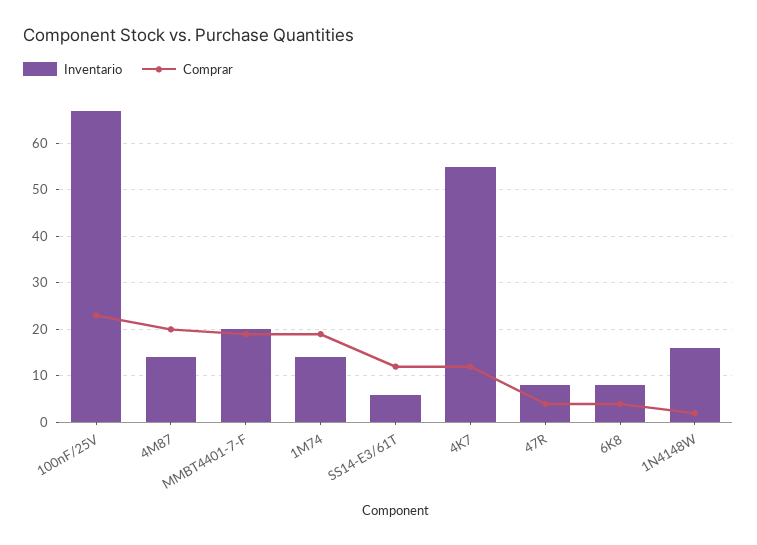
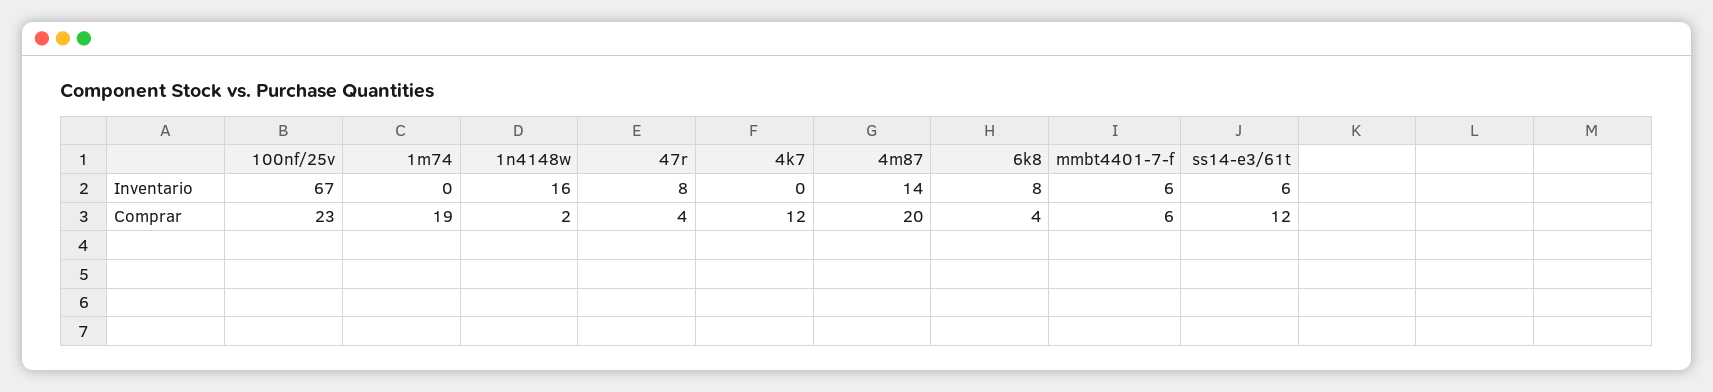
  {
    "Inventario": {
      "100nF/25V": 67,
      "4M87": 14,
-     "MMBT4401-7-F": 20,
+     "MMBT4401-7-F": 6,
-     "1M74": 15,
+     "1M74": 0,
      "SS14-E3/61T": 6,
-     "4K7": 55,
+     "4K7": 0,
      "47R": 8,
      "6K8": 8,
      "1N4148W": 16
    },
    "Comprar": {
      "100nF/25V": 23,
      "4M87": 20,
-     "MMBT4401-7-F": 20,
+     "MMBT4401-7-F": 6,
      "1M74": 19,
      "SS14-E3/61T": 12,
      "4K7": 12,
      "47R": 4,
      "6K8": 4,
      "1N4148W": 2
    }
  }

